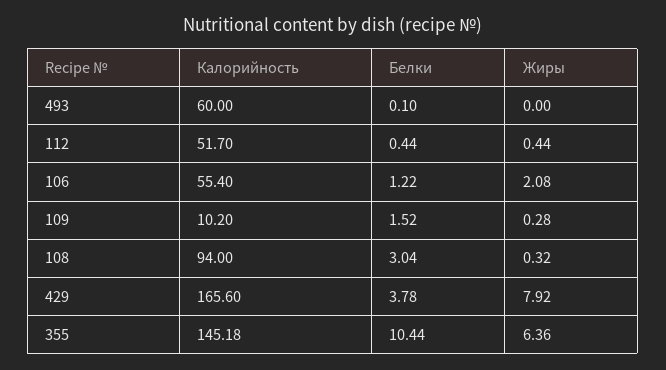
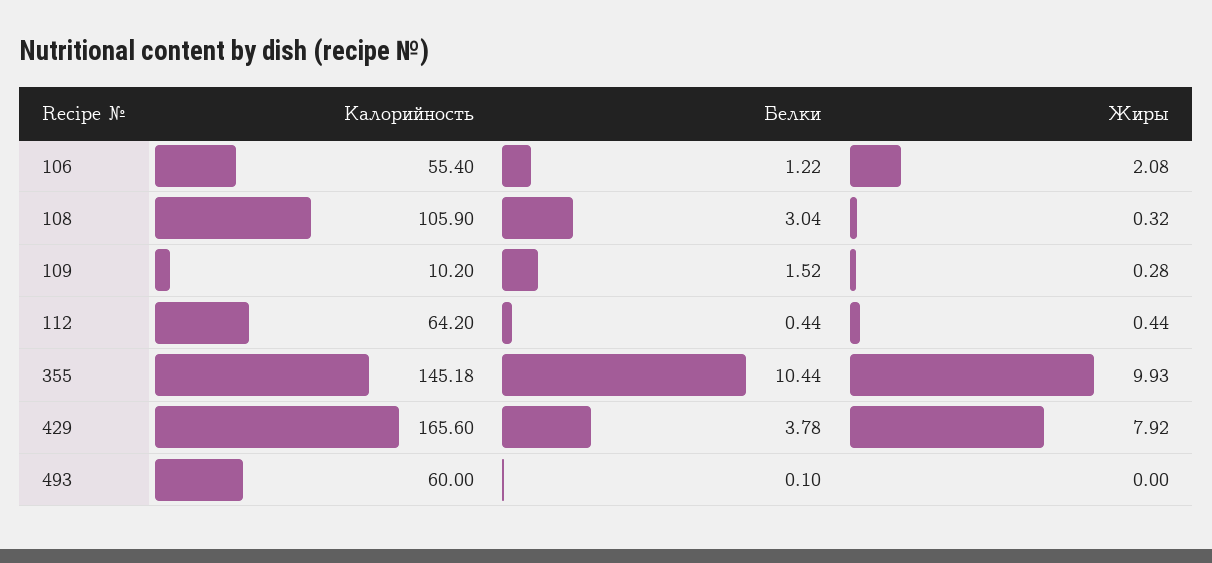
  {
    "Калорийность": {
      "493": 60,
-     "112": 51.7,
+     "112": 64.2,
      "106": 55.4,
      "109": 10.2,
-     "108": 94,
+     "108": 105.9,
      "429": 165.6,
      "355": 145.18
    },
    "Белки": {
      "493": 0.1,
      "112": 0.44,
      "106": 1.22,
      "109": 1.52,
      "108": 3.04,
      "429": 3.78,
      "355": 10.44
    },
    "Жиры": {
      "493": 0,
      "112": 0.44,
      "106": 2.08,
      "109": 0.28,
      "108": 0.32,
      "429": 7.92,
-     "355": 6.36
+     "355": 9.93
    }
  }

